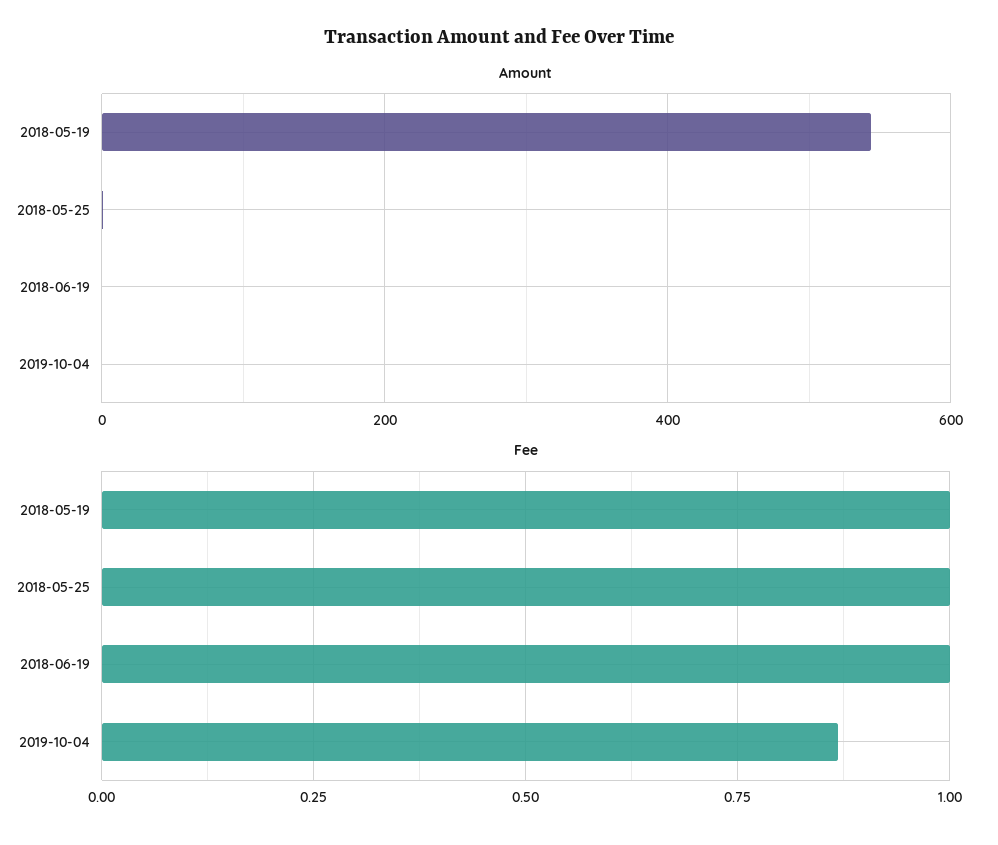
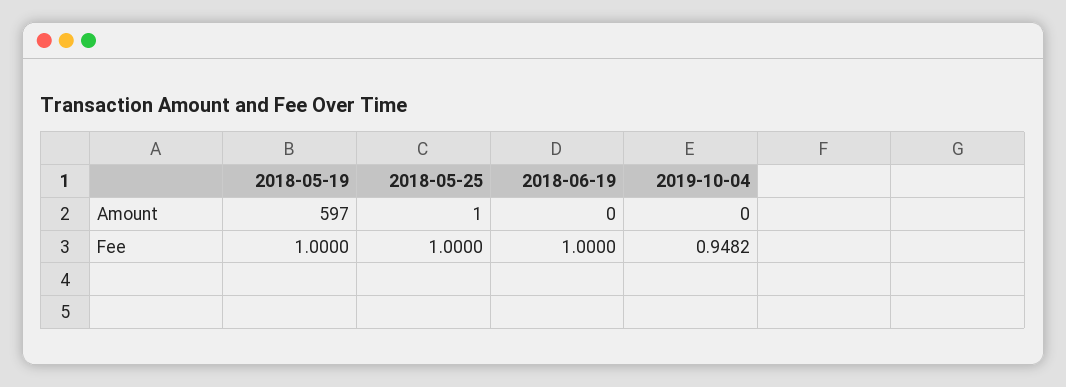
  {
    "Amount": {
-     "2018-05-19": 540,
+     "2018-05-19": 597,
      "2018-05-25": 1,
      "2018-06-19": 0,
      "2019-10-04": 0
    },
    "Fee": {
      "2018-05-19": 1,
      "2018-05-25": 1,
      "2018-06-19": 1,
-     "2019-10-04": 0.875
+     "2019-10-04": 0.9482
    }
  }

